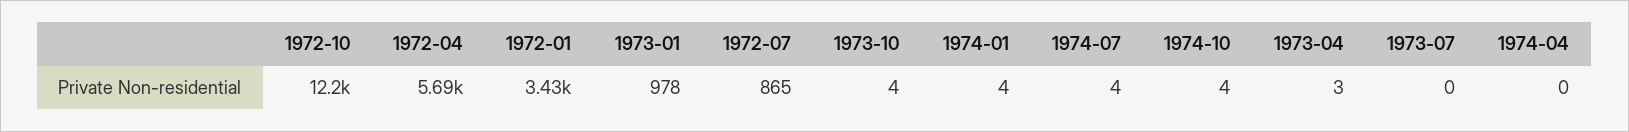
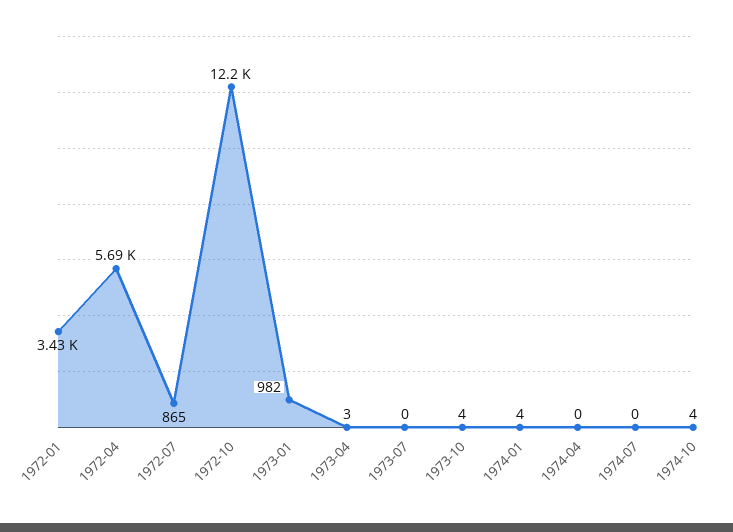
  {
    "1972-10": 12200,
    "1972-04": 5690,
    "1972-01": 3430,
-   "1973-01": 978,
+   "1973-01": 982,
    "1972-07": 865,
    "1973-10": 4,
    "1974-01": 4,
-   "1974-07": 4,
+   "1974-07": 0,
    "1974-10": 4,
    "1973-04": 3,
    "1973-07": 0,
    "1974-04": 0
  }

